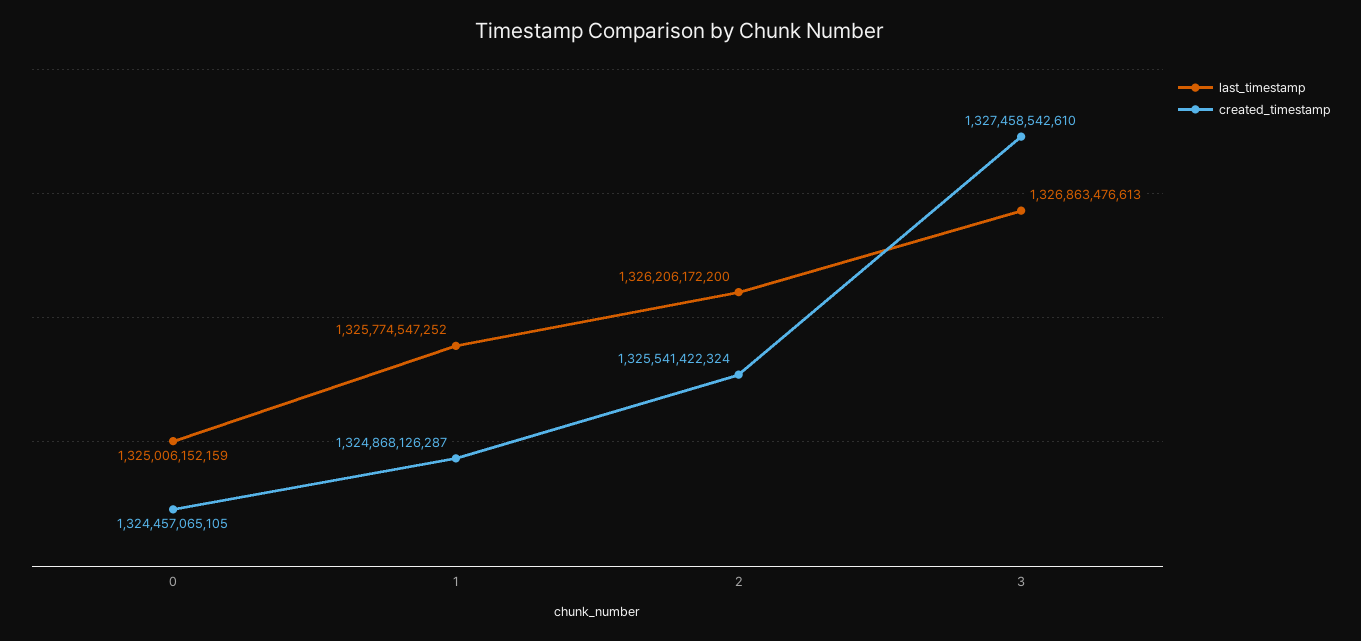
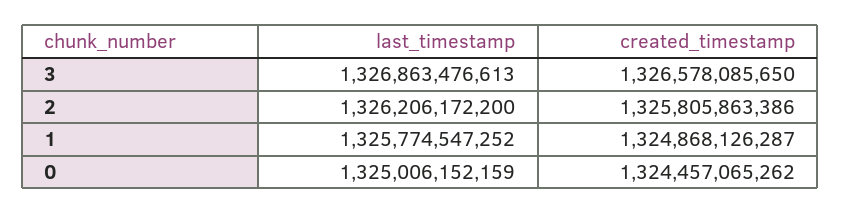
  {
    "last_timestamp": {
      "0": 1325006152159,
      "1": 1325774547252,
      "2": 1326206172200,
      "3": 1326863476613
    },
    "created_timestamp": {
-     "0": 1324457065105,
+     "0": 1324457065262,
      "1": 1324868126287,
-     "2": 1325541422324,
+     "2": 1325805863386,
-     "3": 1327458542610
+     "3": 1326578085650
    }
  }

